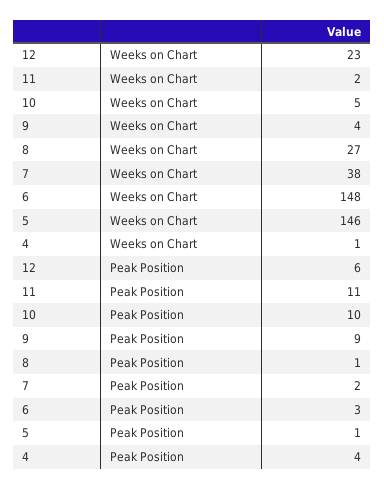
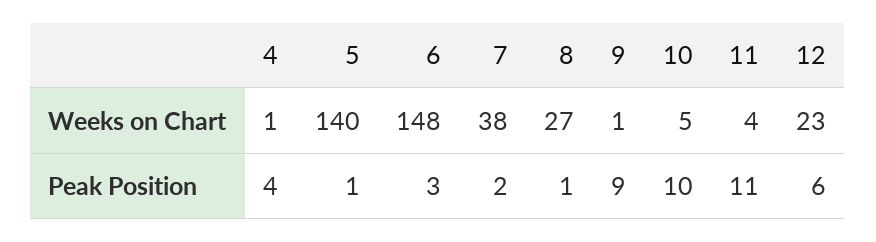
  {
    "12": {
      "Weeks on Chart": 23,
      "Peak Position": 6
    },
    "11": {
-     "Weeks on Chart": 2,
+     "Weeks on Chart": 4,
      "Peak Position": 11
    },
    "10": {
      "Weeks on Chart": 5,
      "Peak Position": 10
    },
    "9": {
-     "Weeks on Chart": 4,
+     "Weeks on Chart": 1,
      "Peak Position": 9
    },
    "8": {
      "Weeks on Chart": 27,
      "Peak Position": 1
    },
    "7": {
      "Weeks on Chart": 38,
      "Peak Position": 2
    },
    "6": {
      "Weeks on Chart": 148,
      "Peak Position": 3
    },
    "5": {
-     "Weeks on Chart": 146,
+     "Weeks on Chart": 140,
      "Peak Position": 1
    },
    "4": {
      "Weeks on Chart": 1,
      "Peak Position": 4
    }
  }

